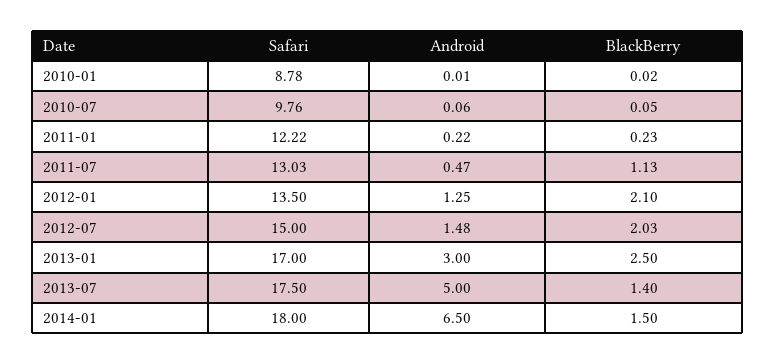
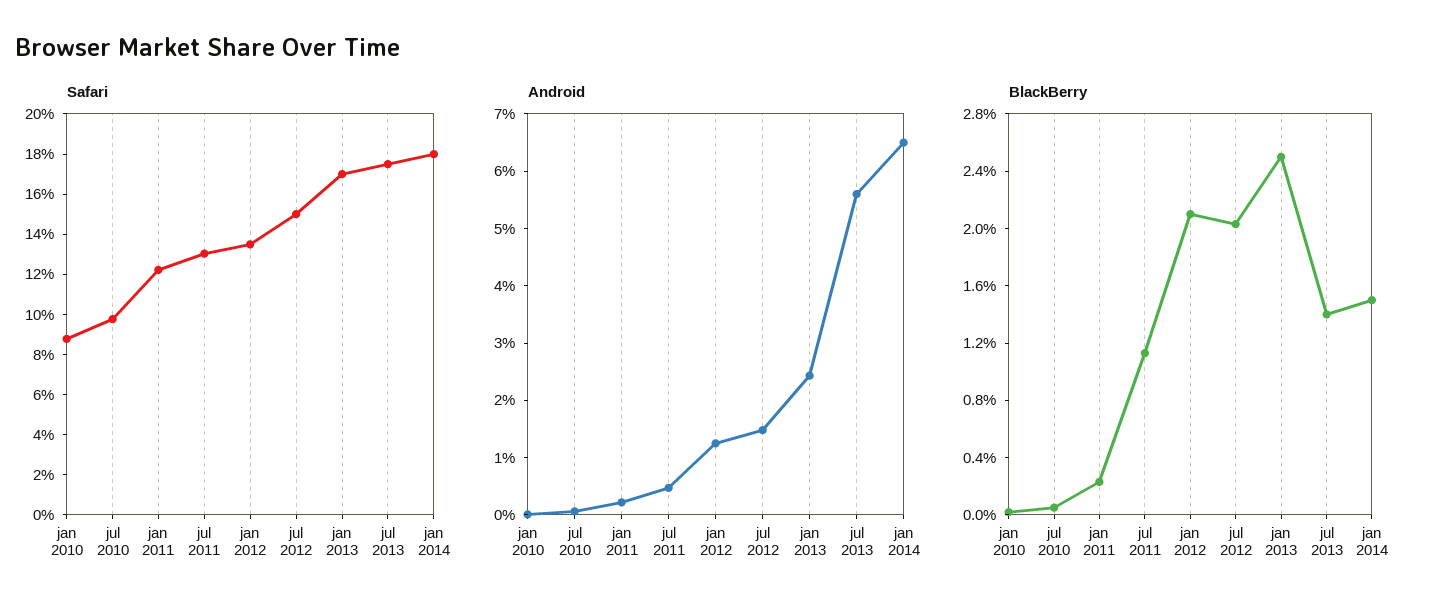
  {
    "Safari": {
      "2010-01": 8.78,
      "2010-07": 9.76,
      "2011-01": 12.22,
      "2011-07": 13.03,
      "2012-01": 13.5,
      "2012-07": 15,
      "2013-01": 17,
      "2013-07": 17.5,
      "2014-01": 18
    },
    "Android": {
      "2010-01": 0.01,
      "2010-07": 0.06,
      "2011-01": 0.22,
      "2011-07": 0.47,
      "2012-01": 1.25,
      "2012-07": 1.48,
-     "2013-01": 3,
+     "2013-01": 2.4,
-     "2013-07": 5,
+     "2013-07": 5.6,
      "2014-01": 6.5
    },
    "BlackBerry": {
      "2010-01": 0.02,
      "2010-07": 0.05,
      "2011-01": 0.23,
      "2011-07": 1.13,
      "2012-01": 2.1,
      "2012-07": 2.03,
      "2013-01": 2.5,
      "2013-07": 1.4,
      "2014-01": 1.5
    }
  }

